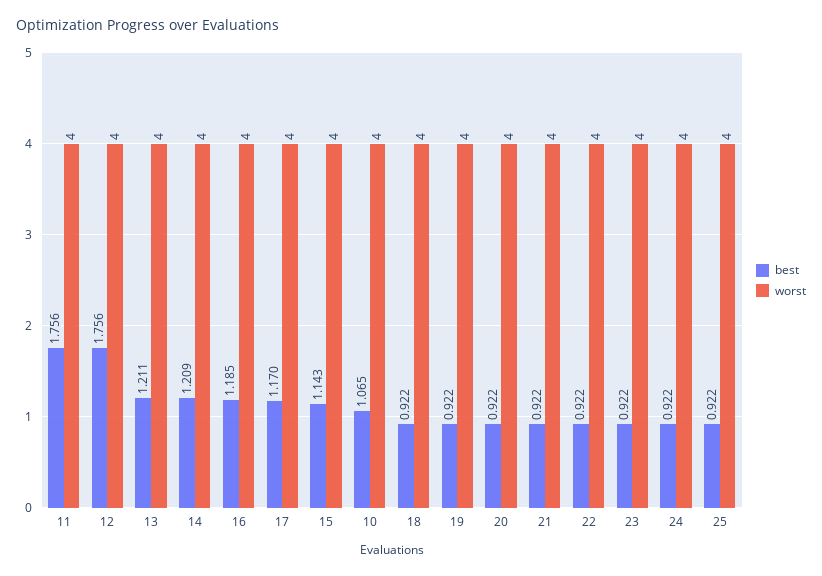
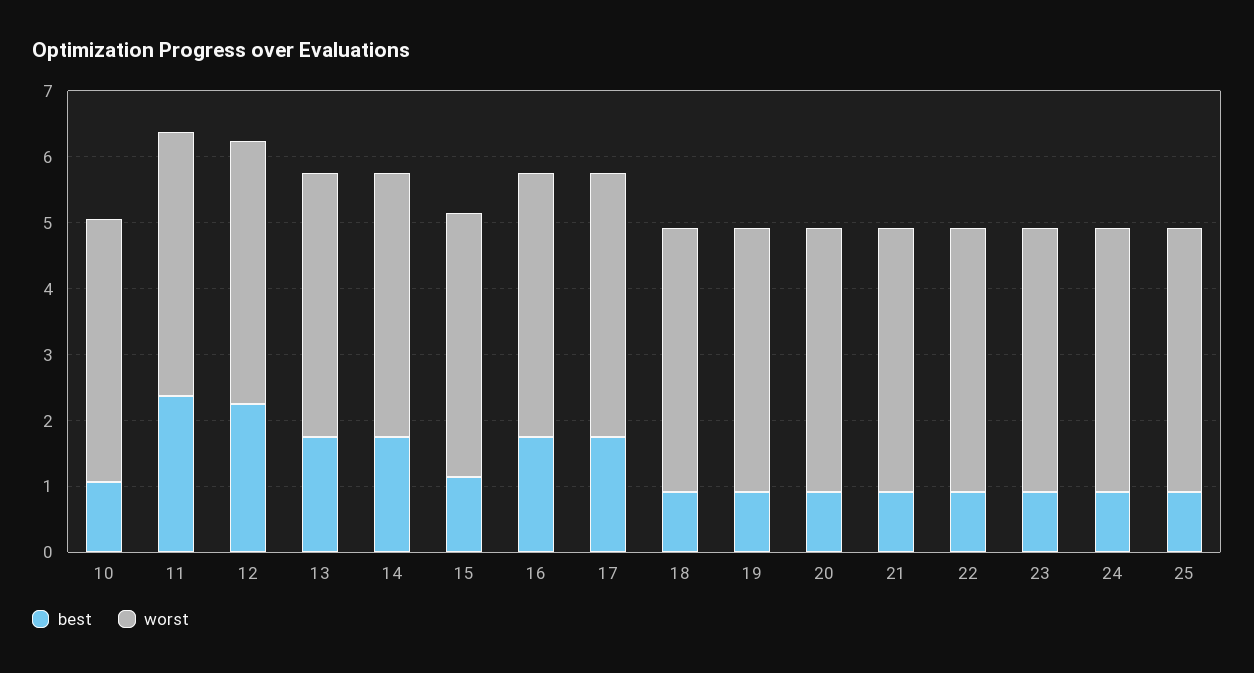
  {
    "best": {
-     "11": 1.756,
+     "11": 2.4,
-     "12": 1.756,
+     "12": 2.2,
-     "13": 1.211,
+     "13": 1.8,
-     "14": 1.209,
+     "14": 1.8,
-     "16": 1.185,
+     "16": 1.8,
-     "17": 1.17,
+     "17": 1.8,
      "15": 1.143,
      "10": 1.065,
      "18": 0.922,
      "19": 0.922,
      "20": 0.922,
      "21": 0.922,
      "22": 0.922,
      "23": 0.922,
      "24": 0.922,
      "25": 0.922
    },
    "worst": {
      "11": 4,
      "12": 4,
      "13": 4,
      "14": 4,
      "16": 4,
      "17": 4,
      "15": 4,
      "10": 4,
      "18": 4,
      "19": 4,
      "20": 4,
      "21": 4,
      "22": 4,
      "23": 4,
      "24": 4,
      "25": 4
    }
  }

